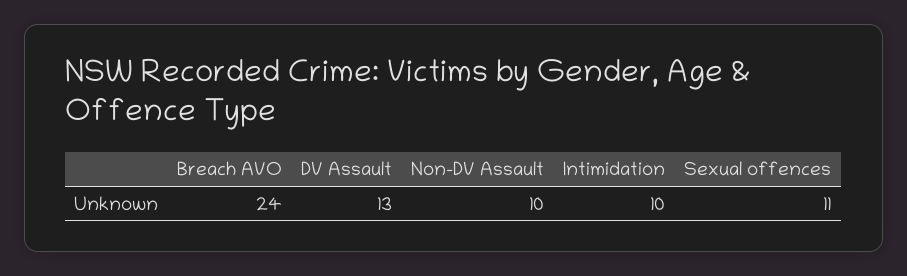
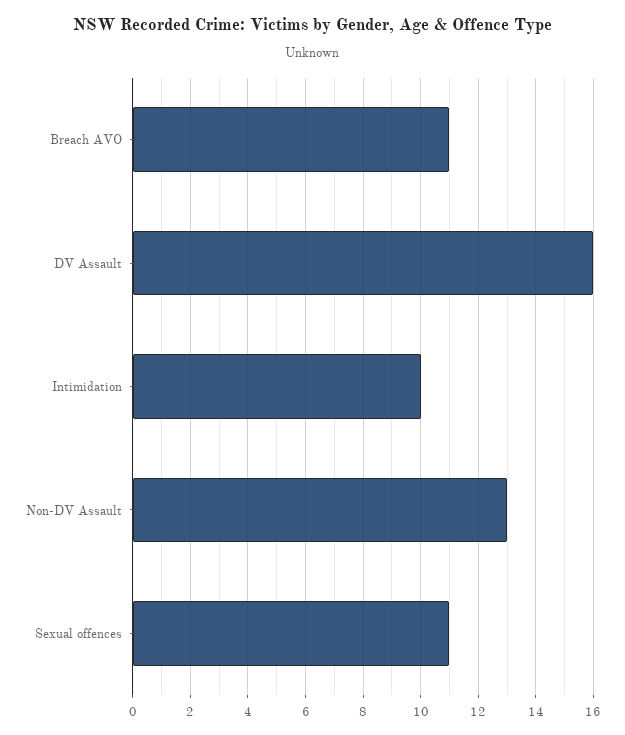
  {
-   "Breach AVO": 24,
+   "Breach AVO": 11,
-   "DV Assault": 13,
+   "DV Assault": 16,
-   "Non-DV Assault": 10,
+   "Non-DV Assault": 13,
    "Intimidation": 10,
    "Sexual offences": 11
  }

